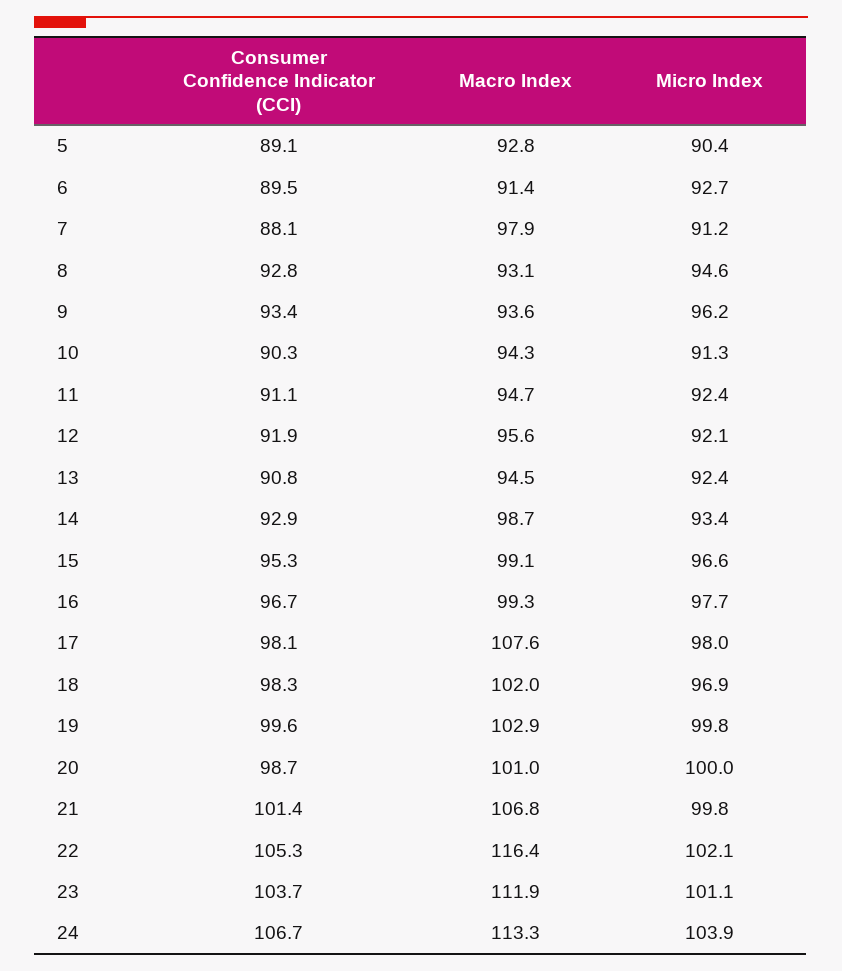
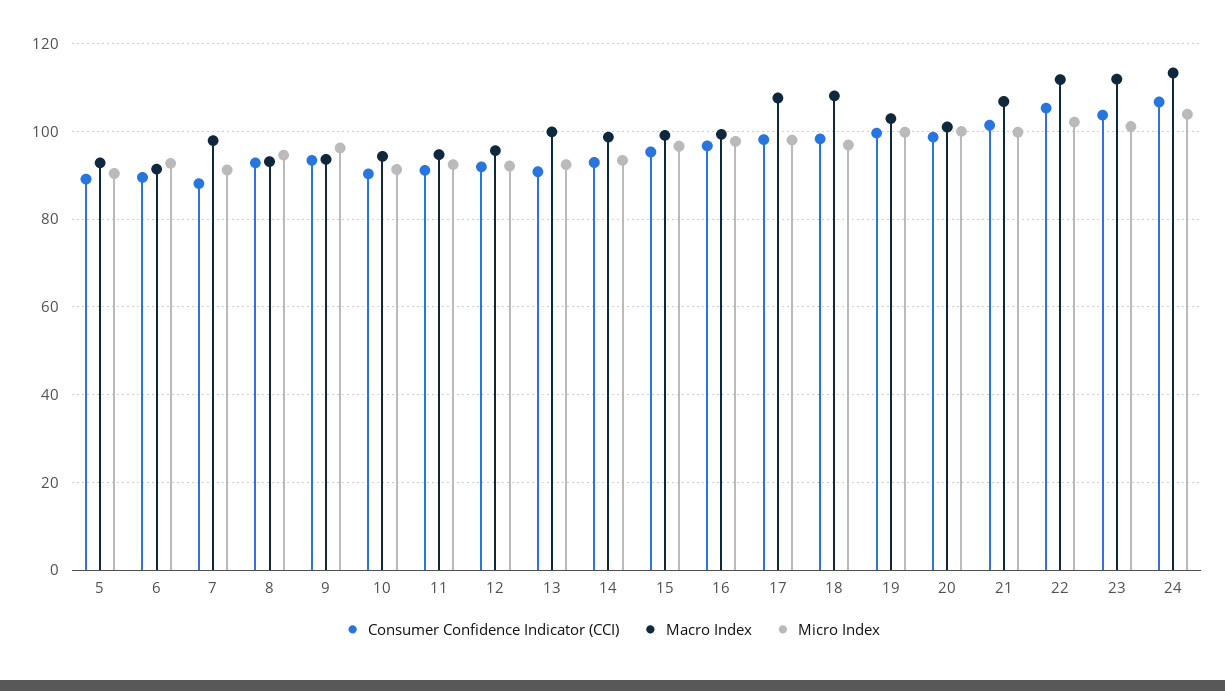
  {
    "Consumer Confidence Indicator (CCI)": {
      "5": 89.1,
      "6": 89.5,
      "7": 88.1,
      "8": 92.8,
      "9": 93.4,
      "10": 90.3,
      "11": 91.1,
      "12": 91.9,
      "13": 90.8,
      "14": 92.9,
      "15": 95.3,
      "16": 96.7,
      "17": 98.1,
      "18": 98.3,
      "19": 99.6,
      "20": 98.7,
      "21": 101.4,
      "22": 105.3,
      "23": 103.7,
      "24": 106.7
    },
    "Macro Index": {
      "5": 92.8,
      "6": 91.4,
      "7": 97.9,
      "8": 93.1,
      "9": 93.6,
      "10": 94.3,
      "11": 94.7,
      "12": 95.6,
-     "13": 94.5,
+     "13": 100,
      "14": 98.7,
      "15": 99.1,
      "16": 99.3,
      "17": 107.6,
-     "18": 102,
+     "18": 108,
      "19": 102.9,
      "20": 101,
      "21": 106.8,
-     "22": 116.4,
+     "22": 112,
      "23": 111.9,
      "24": 113.3
    },
    "Micro Index": {
      "5": 90.4,
      "6": 92.7,
      "7": 91.2,
      "8": 94.6,
      "9": 96.2,
      "10": 91.3,
      "11": 92.4,
      "12": 92.1,
      "13": 92.4,
      "14": 93.4,
      "15": 96.6,
      "16": 97.7,
      "17": 98,
      "18": 96.9,
      "19": 99.8,
      "20": 100,
      "21": 99.8,
      "22": 102.1,
      "23": 101.1,
      "24": 103.9
    }
  }

